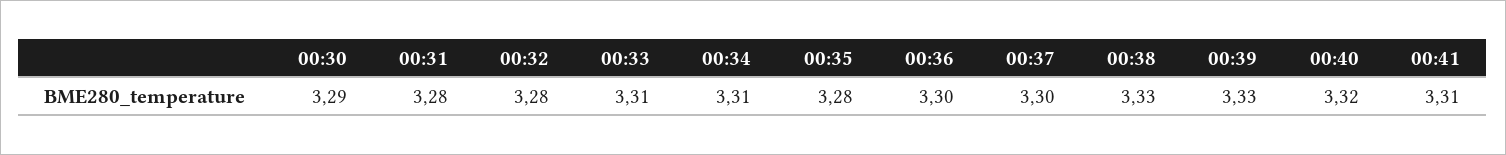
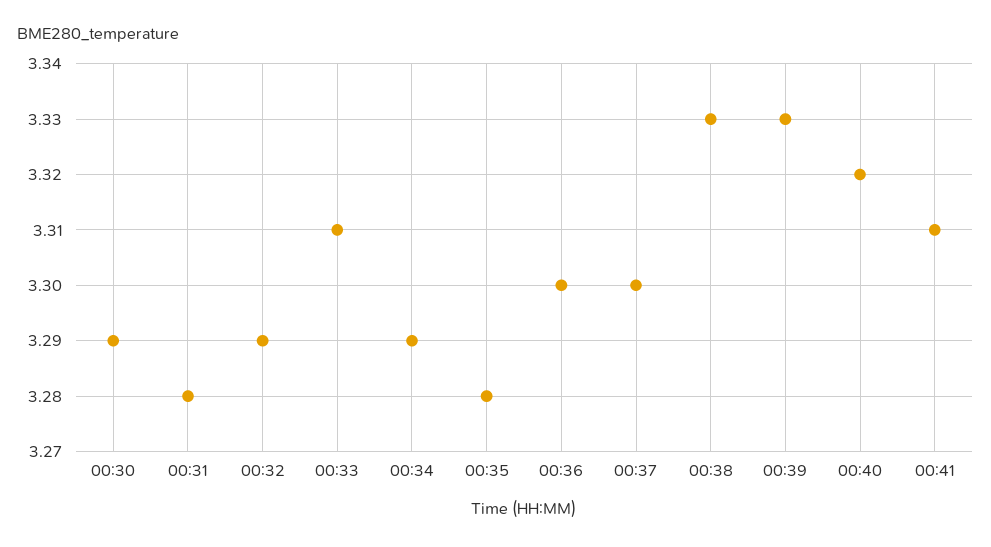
  {
    "00:30": 3.29,
    "00:31": 3.28,
-   "00:32": 3.28,
+   "00:32": 3.29,
    "00:33": 3.31,
-   "00:34": 3.31,
+   "00:34": 3.29,
    "00:35": 3.28,
    "00:36": 3.3,
    "00:37": 3.3,
    "00:38": 3.33,
    "00:39": 3.33,
    "00:40": 3.32,
    "00:41": 3.31
  }

